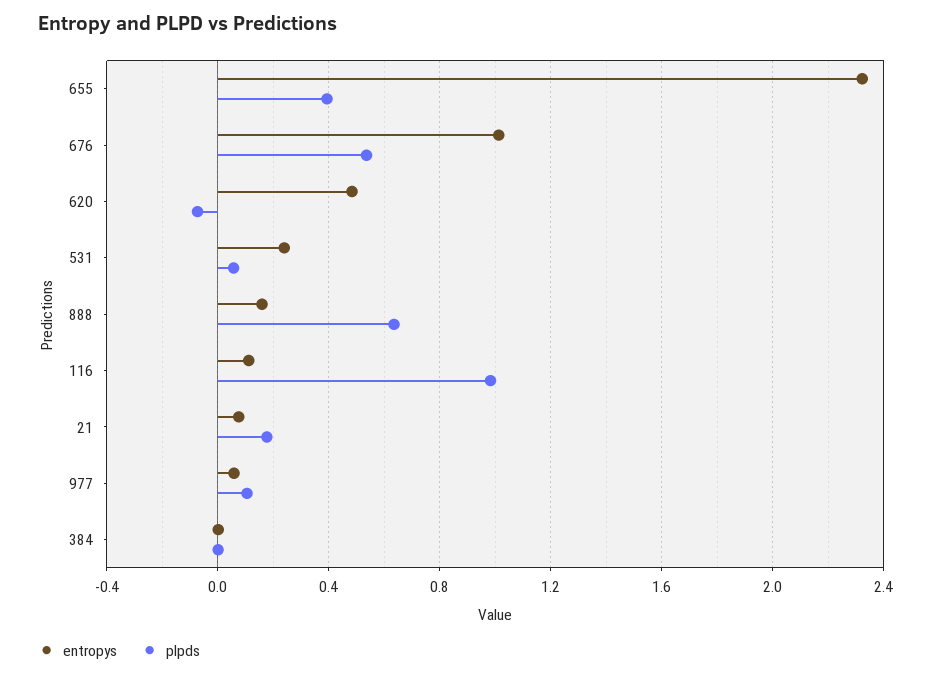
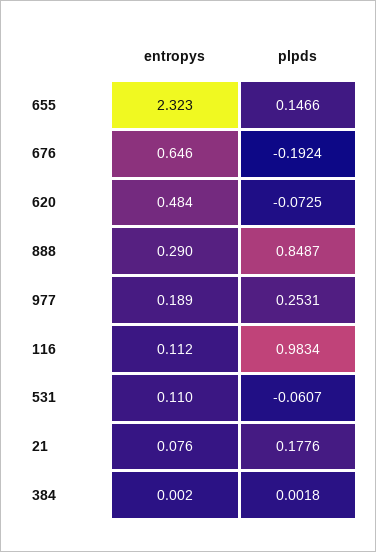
  {
    "entropys": {
      "655": 2.323,
-     "676": 1,
+     "676": 0.646,
      "620": 0.484,
-     "531": 0.25,
+     "531": 0.11,
-     "888": 0.15,
+     "888": 0.29,
      "116": 0.112,
      "21": 0.076,
-     "977": 0.05,
+     "977": 0.189,
      "384": 0.002
    },
    "plpds": {
-     "655": 0.4,
+     "655": 0.1466,
-     "676": 0.55,
+     "676": -0.1924,
      "620": -0.0725,
-     "531": 0.05,
+     "531": -0.0607,
-     "888": 0.65,
+     "888": 0.8487,
      "116": 0.9834,
      "21": 0.1776,
-     "977": 0.1,
+     "977": 0.2531,
      "384": 0.0018
    }
  }

